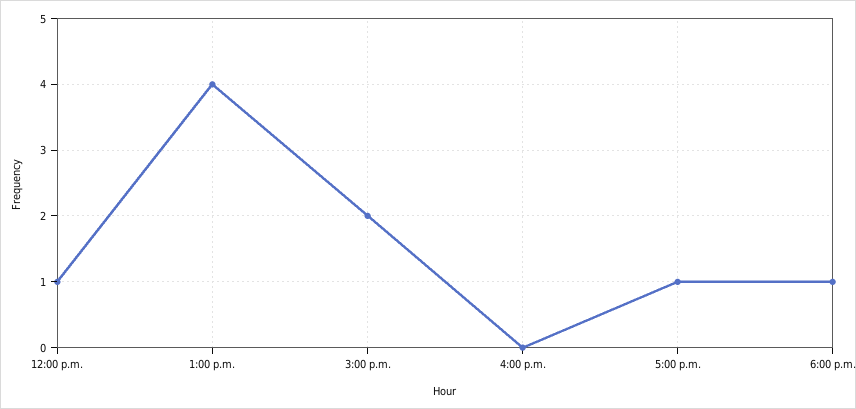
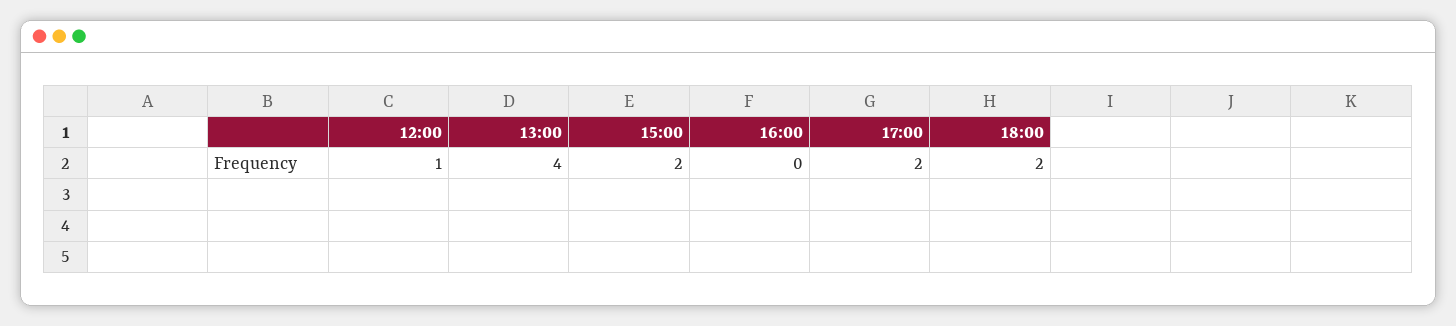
  {
    "12:00 p.m.": 1,
    "1:00 p.m.": 4,
    "3:00 p.m.": 2,
    "4:00 p.m.": 0,
-   "5:00 p.m.": 1,
+   "5:00 p.m.": 2,
-   "6:00 p.m.": 1
+   "6:00 p.m.": 2
  }

